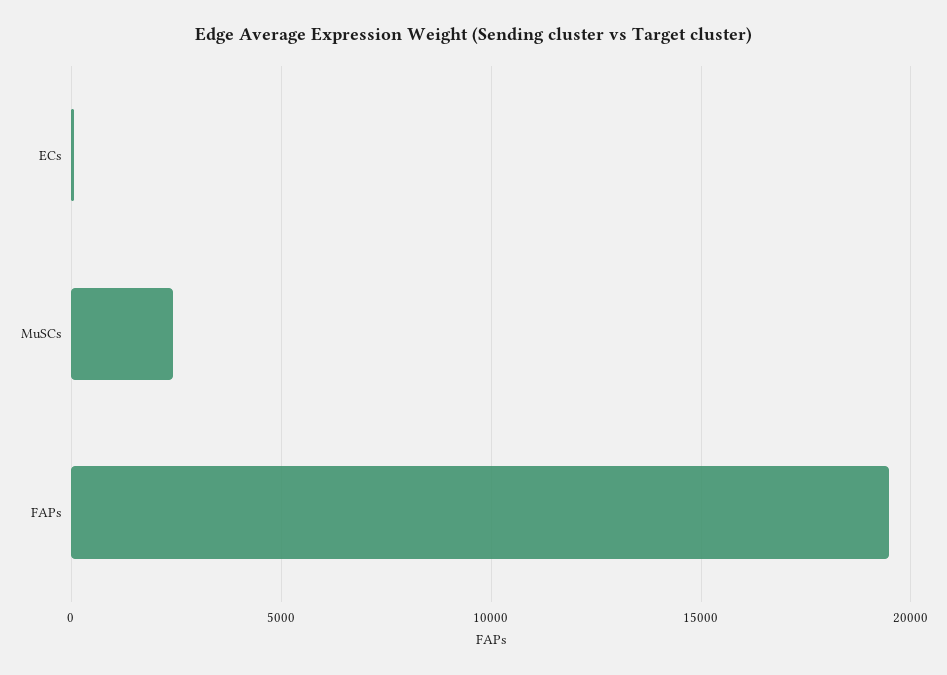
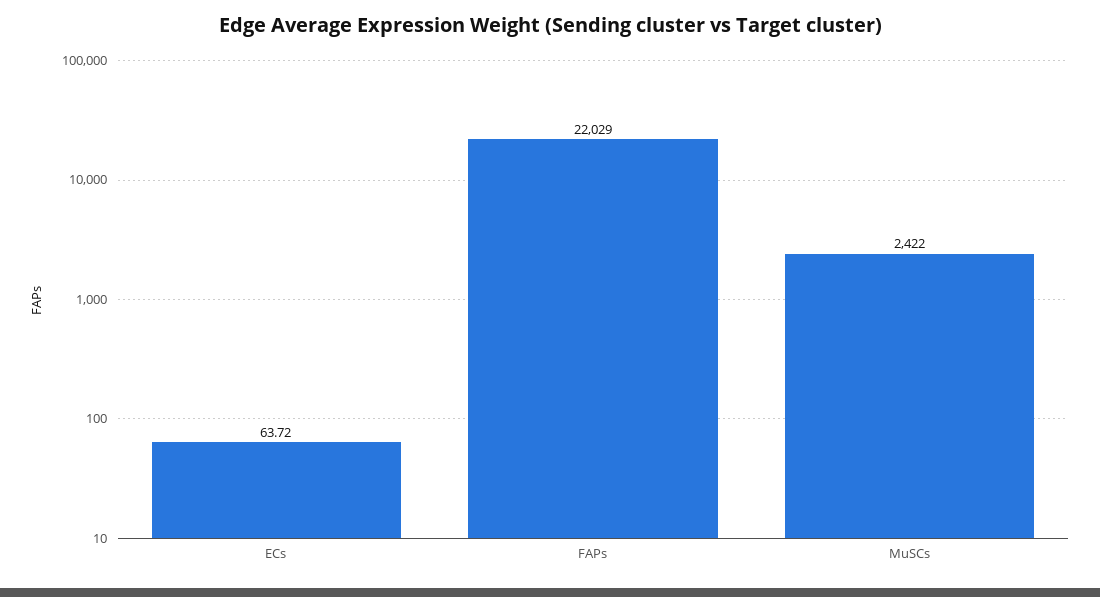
  {
    "ECs": 63.72,
    "MuSCs": 2422,
-   "FAPs": 19500
+   "FAPs": 22029
  }

